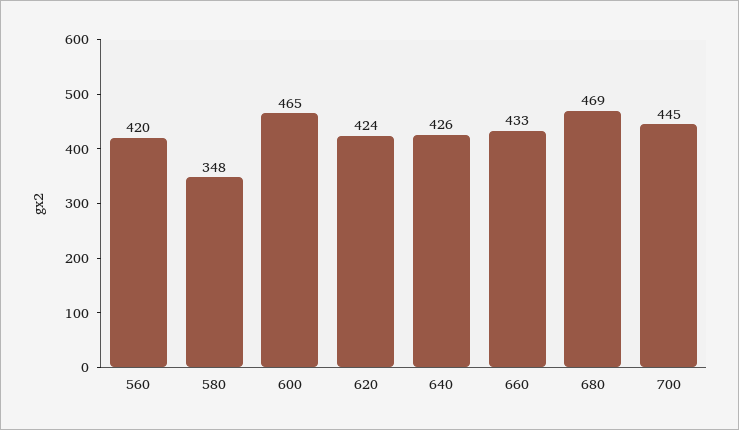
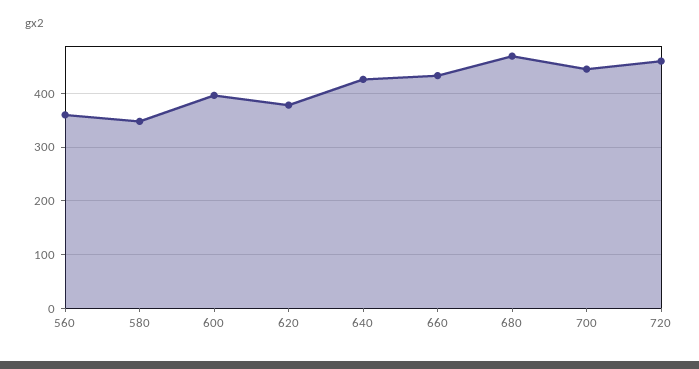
  {
-   "560": 420,
+   "560": 360,
    "580": 348,
-   "600": 465,
+   "600": 400,
-   "620": 424,
+   "620": 380,
    "640": 426,
    "660": 433,
    "680": 469,
-   "700": 445
+   "700": 445,
+   "720": 460
  }

